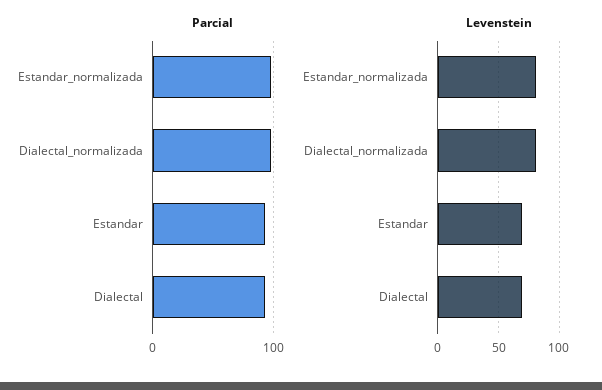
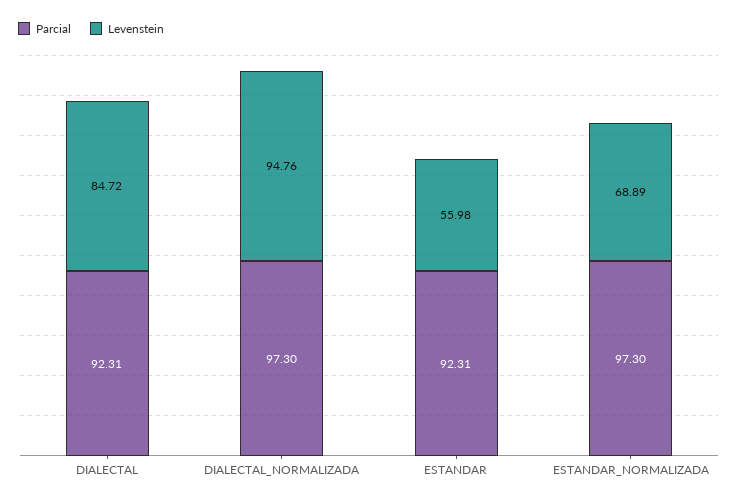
  {
    "Parcial": {
      "Estandar_normalizada": 97.3,
      "Dialectal_normalizada": 97.3,
      "Estandar": 92.31,
      "Dialectal": 92.31
    },
    "Levenstein": {
-     "Estandar_normalizada": 80,
+     "Estandar_normalizada": 68.89,
-     "Dialectal_normalizada": 80,
+     "Dialectal_normalizada": 94.76,
-     "Estandar": 70,
+     "Estandar": 55.98,
-     "Dialectal": 70
+     "Dialectal": 84.72
    }
  }

